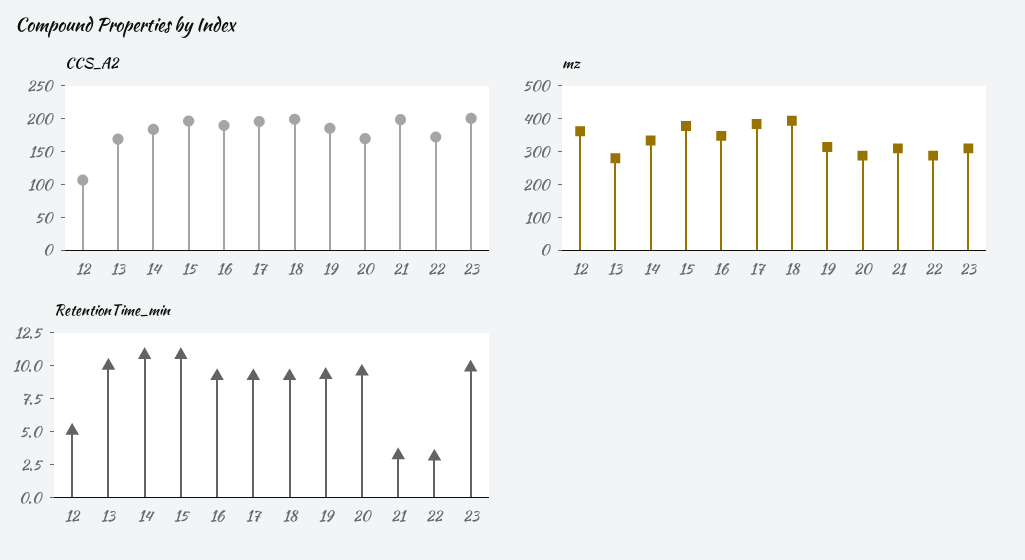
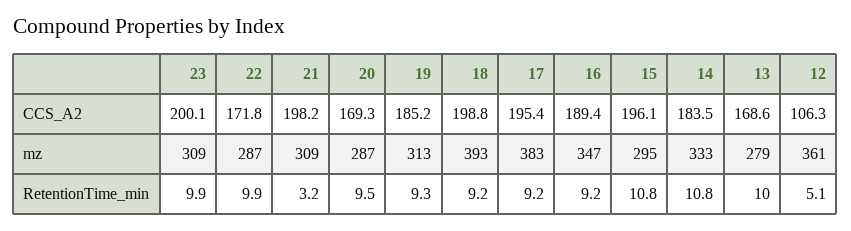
  {
    "CCS_A2": {
      "12": 106.3,
      "13": 168.6,
      "14": 183.5,
      "15": 196.1,
      "16": 189.4,
      "17": 195.4,
      "18": 198.8,
      "19": 185.2,
      "20": 169.3,
      "21": 198.2,
      "22": 171.8,
      "23": 200.1
    },
    "mz": {
      "12": 361,
      "13": 279,
      "14": 333,
-     "15": 375,
+     "15": 295,
      "16": 347,
      "17": 383,
      "18": 393,
      "19": 313,
      "20": 287,
      "21": 309,
      "22": 287,
      "23": 309
    },
    "RetentionTime_min": {
      "12": 5.1,
      "13": 10,
      "14": 10.8,
      "15": 10.8,
      "16": 9.2,
      "17": 9.2,
      "18": 9.2,
      "19": 9.3,
      "20": 9.5,
      "21": 3.2,
-     "22": 2.5,
+     "22": 9.9,
      "23": 9.9
    }
  }

